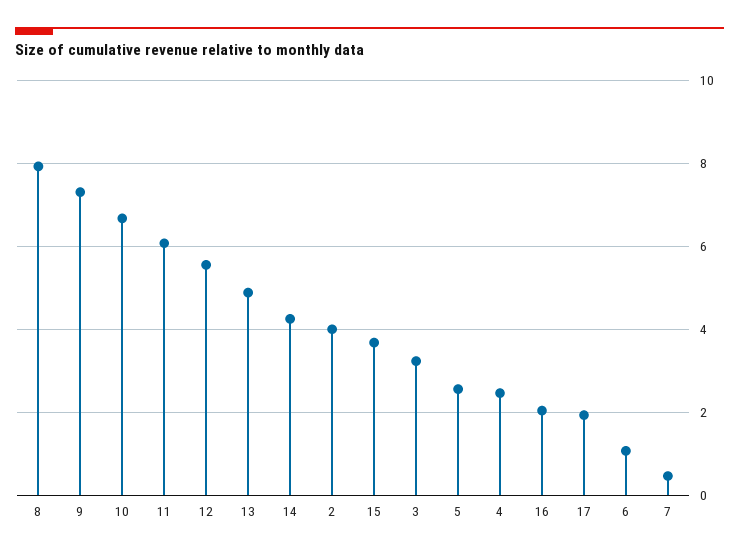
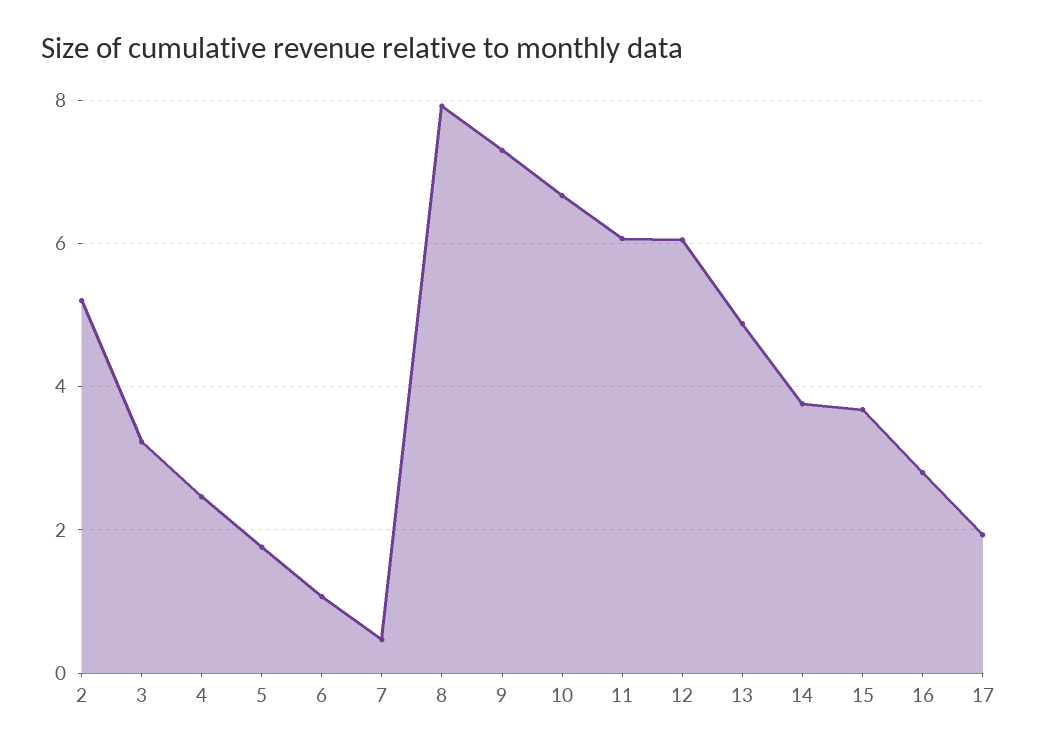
  {
    "8": 8,
    "9": 7.4,
    "10": 6.6,
    "11": 6,
-   "12": 5.6,
+   "12": 6,
    "13": 4.8,
-   "14": 4.2,
+   "14": 3.8,
-   "2": 4,
+   "2": 5.2,
    "15": 3.6,
    "3": 3.2,
-   "5": 2.6,
+   "5": 1.8,
    "4": 2.4,
-   "16": 2,
+   "16": 2.8,
    "17": 2,
    "6": 1,
    "7": 0.4
  }

